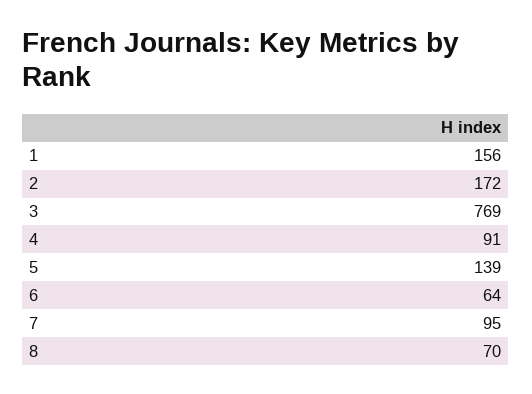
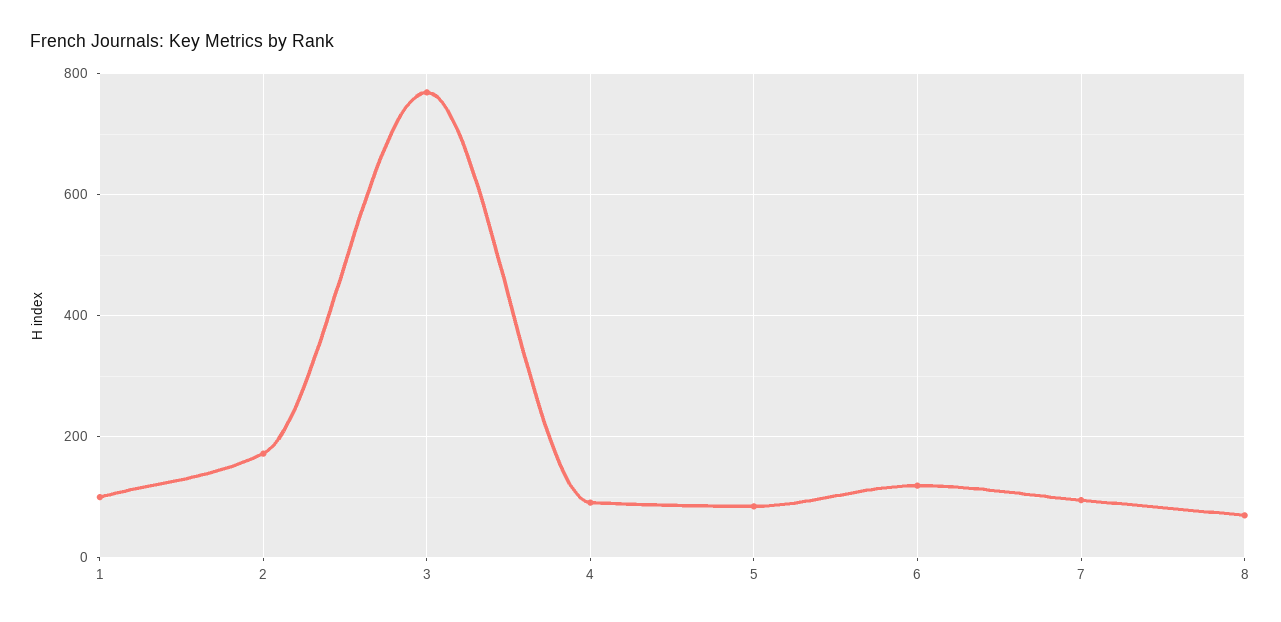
  {
-   "1": 156,
+   "1": 100,
    "2": 172,
    "3": 769,
    "4": 91,
-   "5": 139,
+   "5": 80,
-   "6": 64,
+   "6": 120,
    "7": 95,
    "8": 70
  }

